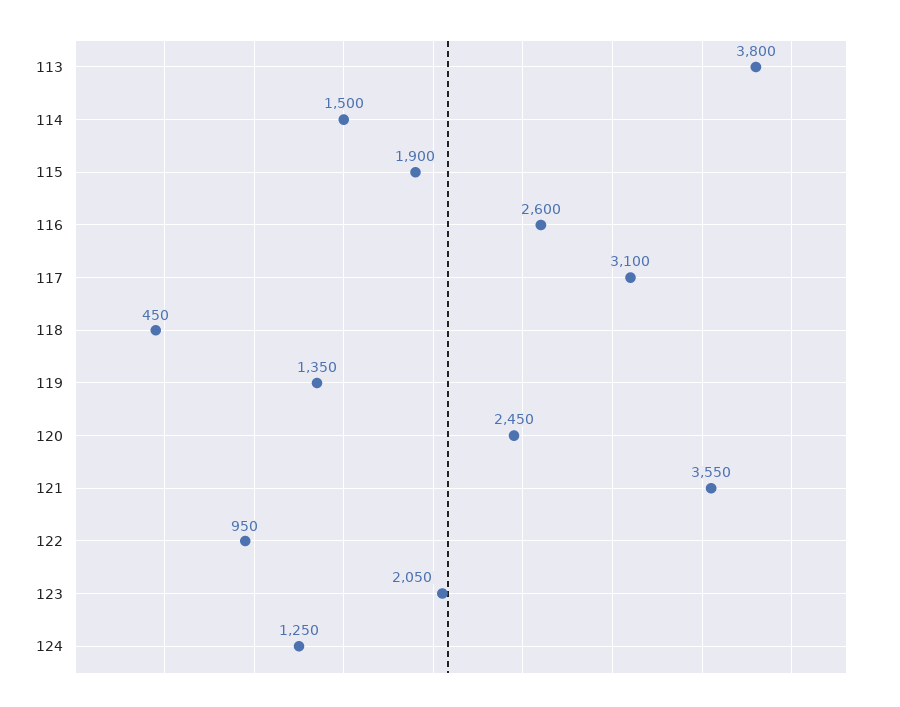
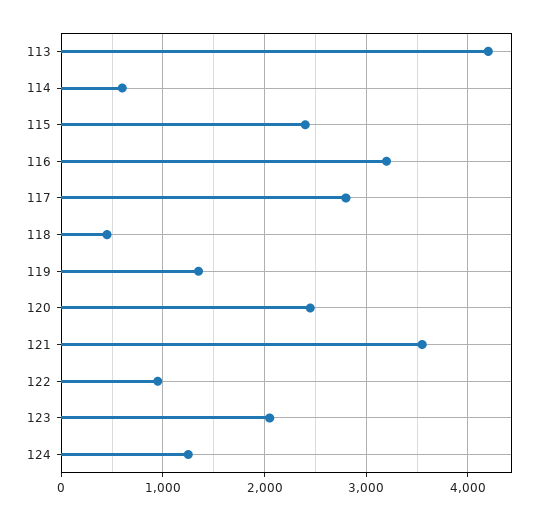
  {
-   "113": 3800,
+   "113": 4200,
-   "114": 1500,
+   "114": 600,
-   "115": 1900,
+   "115": 2400,
-   "116": 2600,
+   "116": 3200,
-   "117": 3100,
+   "117": 2800,
    "118": 450,
    "119": 1350,
    "120": 2450,
    "121": 3550,
    "122": 950,
    "123": 2050,
    "124": 1250
  }

